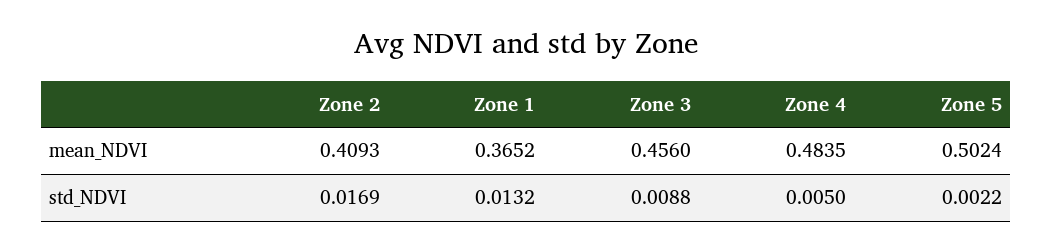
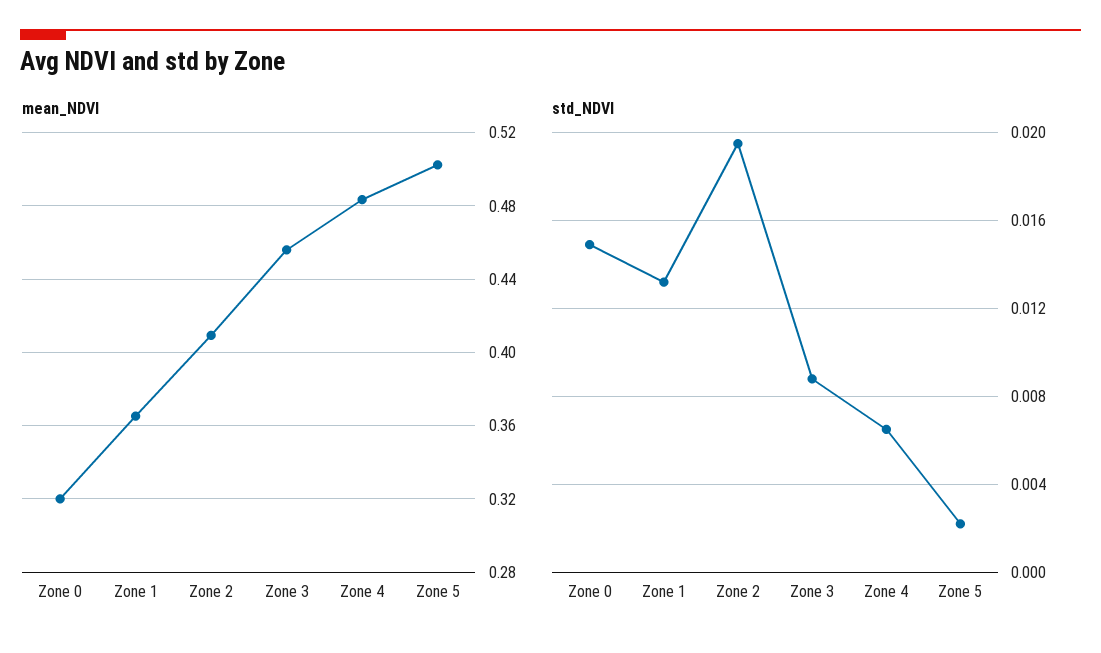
  {
    "mean_NDVI": {
      "Zone 2": 0.4093,
      "Zone 1": 0.3652,
      "Zone 3": 0.456,
      "Zone 4": 0.4835,
-     "Zone 5": 0.5024
+     "Zone 5": 0.5024,
+     "Zone 0": 0.32
    },
    "std_NDVI": {
-     "Zone 2": 0.0169,
+     "Zone 2": 0.0195,
      "Zone 1": 0.0132,
      "Zone 3": 0.0088,
-     "Zone 4": 0.005,
+     "Zone 4": 0.0065,
-     "Zone 5": 0.0022
+     "Zone 5": 0.0022,
+     "Zone 0": 0.015
    }
  }

